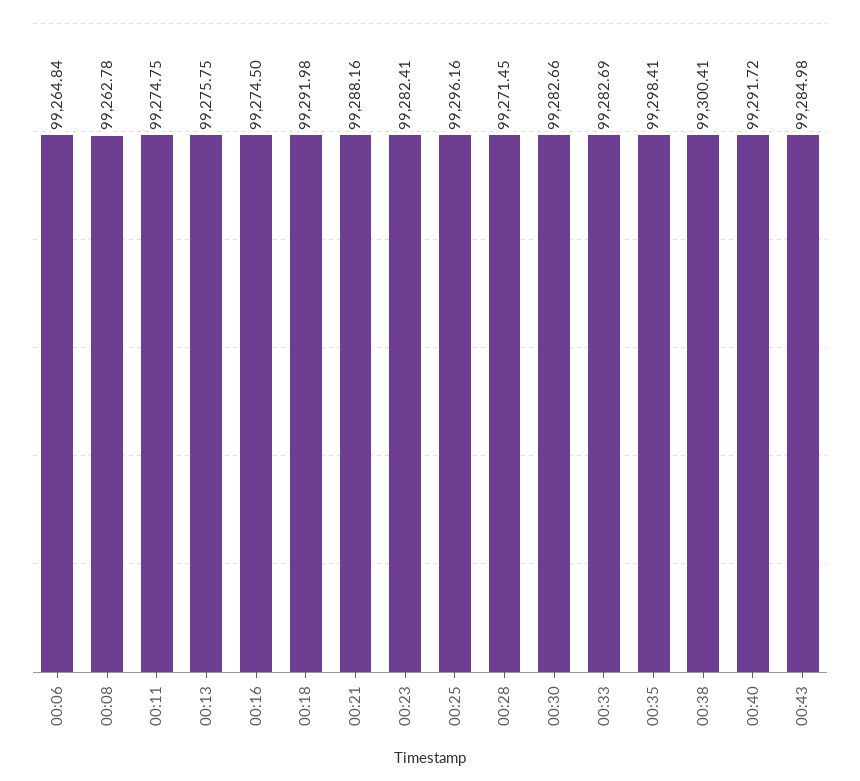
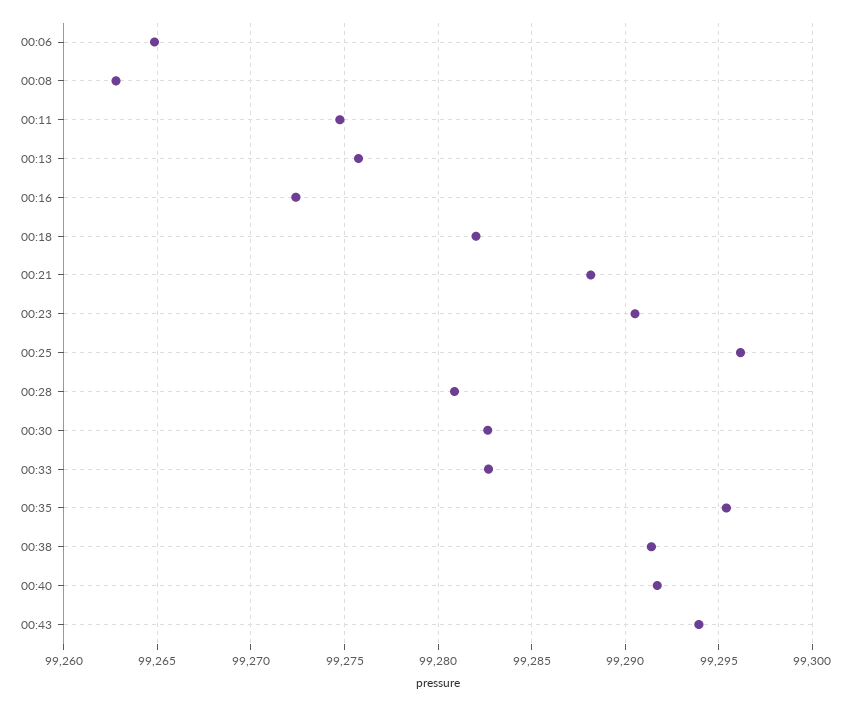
  {
    "00:06": 99264.84,
    "00:08": 99262.78,
    "00:11": 99274.75,
    "00:13": 99275.75,
-   "00:16": 99274.5,
+   "00:16": 99272.5,
-   "00:18": 99291.98,
+   "00:18": 99282,
    "00:21": 99288.16,
-   "00:23": 99282.41,
+   "00:23": 99290.5,
    "00:25": 99296.16,
-   "00:28": 99271.45,
+   "00:28": 99281,
    "00:30": 99282.66,
    "00:33": 99282.69,
-   "00:35": 99298.41,
+   "00:35": 99295.5,
-   "00:38": 99300.41,
+   "00:38": 99291.5,
    "00:40": 99291.72,
-   "00:43": 99284.98
+   "00:43": 99294
  }

